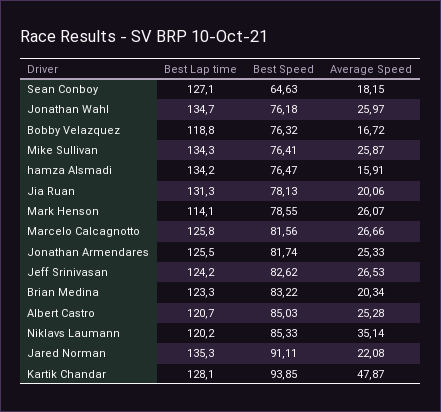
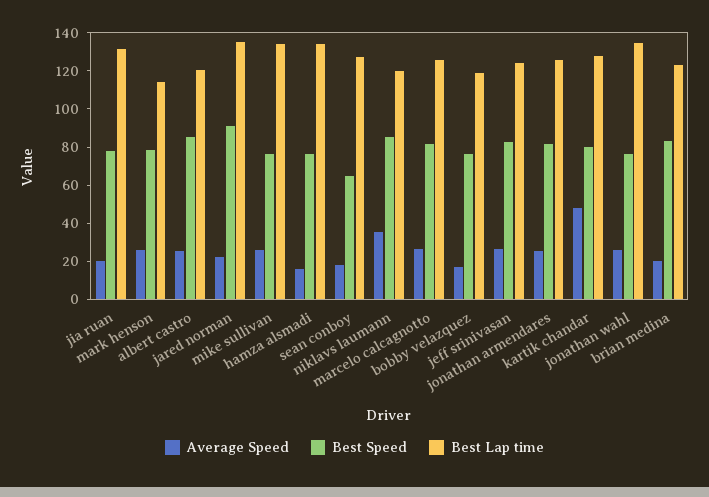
  {
    "Best Lap time": {
      "Sean Conboy": 127.1,
      "Jonathan Wahl": 134.7,
      "Bobby Velazquez": 118.8,
      "Mike Sullivan": 134.3,
      "hamza Alsmadi": 134.2,
      "Jia Ruan": 131.3,
      "Mark Henson": 114.1,
      "Marcelo Calcagnotto": 125.8,
      "Jonathan Armendares": 125.5,
      "Jeff Srinivasan": 124.2,
      "Brian Medina": 123.3,
      "Albert Castro": 120.7,
      "Niklavs Laumann": 120.2,
      "Jared Norman": 135.3,
      "Kartik Chandar": 128.1
    },
    "Best Speed": {
      "Sean Conboy": 64.63,
      "Jonathan Wahl": 76.18,
      "Bobby Velazquez": 76.32,
      "Mike Sullivan": 76.41,
      "hamza Alsmadi": 76.47,
      "Jia Ruan": 78.13,
      "Mark Henson": 78.55,
      "Marcelo Calcagnotto": 81.56,
      "Jonathan Armendares": 81.74,
      "Jeff Srinivasan": 82.62,
      "Brian Medina": 83.22,
      "Albert Castro": 85.03,
      "Niklavs Laumann": 85.33,
      "Jared Norman": 91.11,
-     "Kartik Chandar": 93.85
+     "Kartik Chandar": 80
    },
    "Average Speed": {
      "Sean Conboy": 18.15,
      "Jonathan Wahl": 25.97,
      "Bobby Velazquez": 16.72,
      "Mike Sullivan": 25.87,
      "hamza Alsmadi": 15.91,
      "Jia Ruan": 20.06,
      "Mark Henson": 26.07,
      "Marcelo Calcagnotto": 26.66,
      "Jonathan Armendares": 25.33,
      "Jeff Srinivasan": 26.53,
      "Brian Medina": 20.34,
      "Albert Castro": 25.28,
      "Niklavs Laumann": 35.14,
      "Jared Norman": 22.08,
      "Kartik Chandar": 47.87
    }
  }

